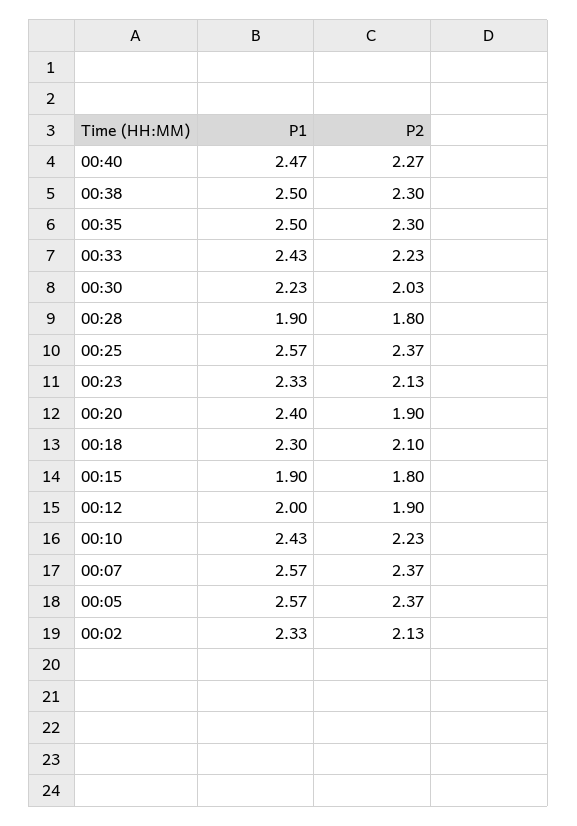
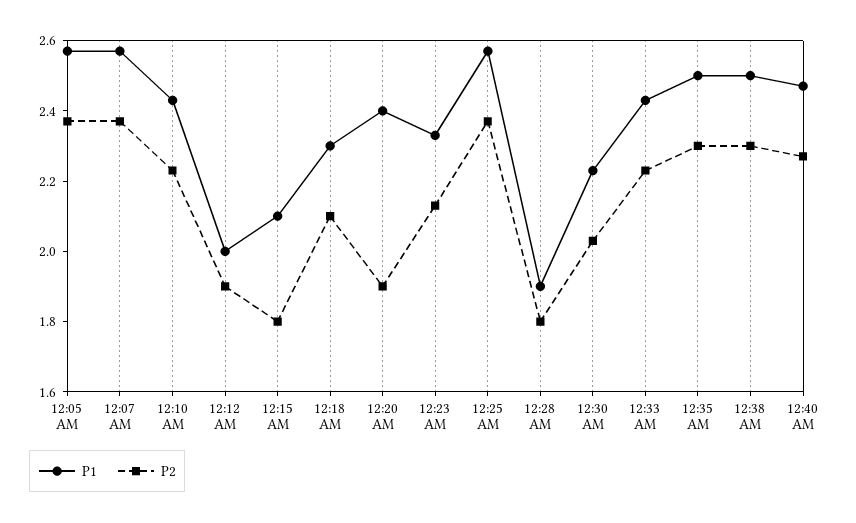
  {
    "P1": {
      "00:40": 2.47,
      "00:38": 2.5,
      "00:35": 2.5,
      "00:33": 2.43,
      "00:30": 2.23,
      "00:28": 1.9,
      "00:25": 2.57,
      "00:23": 2.33,
      "00:20": 2.4,
      "00:18": 2.3,
-     "00:15": 1.9,
+     "00:15": 2.1,
      "00:12": 2,
      "00:10": 2.43,
      "00:07": 2.57,
-     "00:05": 2.57,
+     "00:05": 2.57
-     "00:02": 2.33
    },
    "P2": {
      "00:40": 2.27,
      "00:38": 2.3,
      "00:35": 2.3,
      "00:33": 2.23,
      "00:30": 2.03,
      "00:28": 1.8,
      "00:25": 2.37,
      "00:23": 2.13,
      "00:20": 1.9,
      "00:18": 2.1,
      "00:15": 1.8,
      "00:12": 1.9,
      "00:10": 2.23,
      "00:07": 2.37,
-     "00:05": 2.37,
+     "00:05": 2.37
-     "00:02": 2.13
    }
  }

